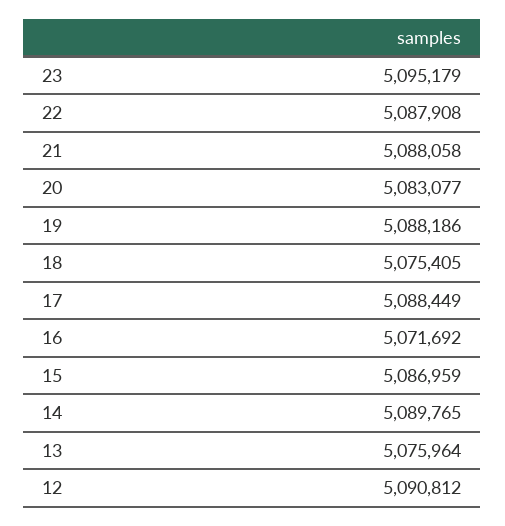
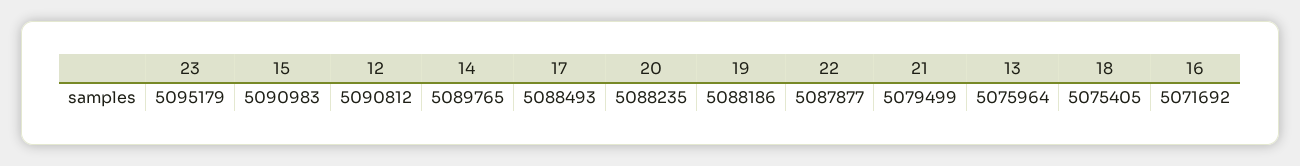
  {
    "23": 5095179,
-   "22": 5087908,
+   "22": 5087877,
-   "21": 5088058,
+   "21": 5079499,
-   "20": 5083077,
+   "20": 5088235,
    "19": 5088186,
    "18": 5075405,
-   "17": 5088449,
+   "17": 5088493,
    "16": 5071692,
-   "15": 5086959,
+   "15": 5090983,
    "14": 5089765,
    "13": 5075964,
    "12": 5090812
  }

